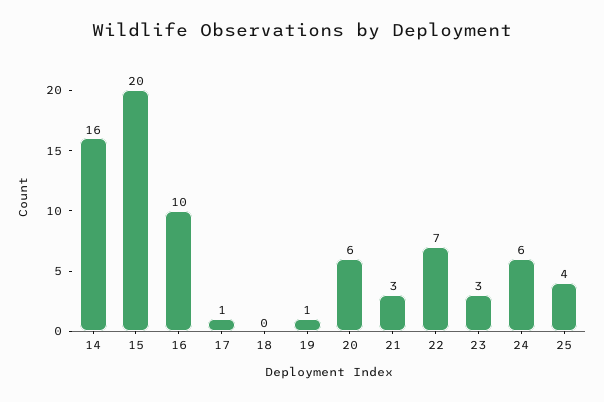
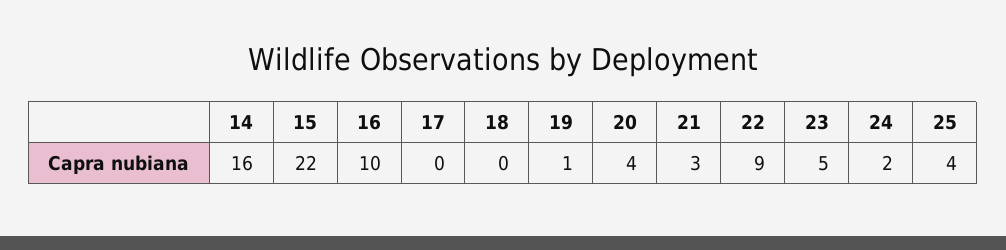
  {
    "14": 16,
-   "15": 20,
+   "15": 22,
    "16": 10,
-   "17": 1,
+   "17": 0,
    "18": 0,
    "19": 1,
-   "20": 6,
+   "20": 4,
    "21": 3,
-   "22": 7,
+   "22": 9,
-   "23": 3,
+   "23": 5,
-   "24": 6,
+   "24": 2,
    "25": 4
  }

